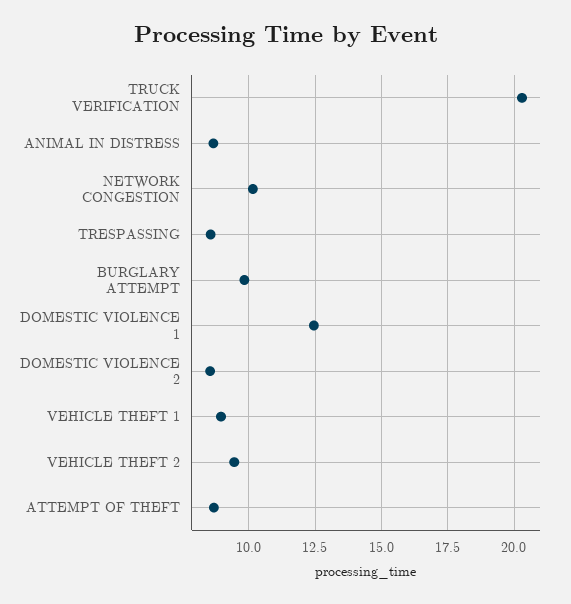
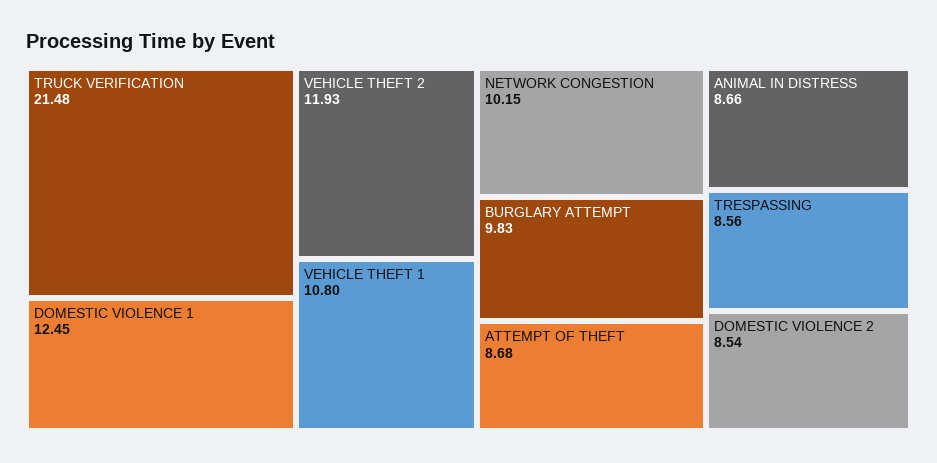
  {
-   "TRUCK VERIFICATION": 20.25,
+   "TRUCK VERIFICATION": 21.48,
    "ANIMAL IN DISTRESS": 8.66,
    "NETWORK CONGESTION": 10.15,
    "TRESPASSING": 8.56,
    "BURGLARY ATTEMPT": 9.83,
    "DOMESTIC VIOLENCE 1": 12.45,
    "DOMESTIC VIOLENCE 2": 8.54,
-   "VEHICLE THEFT 1": 9,
+   "VEHICLE THEFT 1": 10.8,
-   "VEHICLE THEFT 2": 9.5,
+   "VEHICLE THEFT 2": 11.93,
    "ATTEMPT OF THEFT": 8.68
  }

